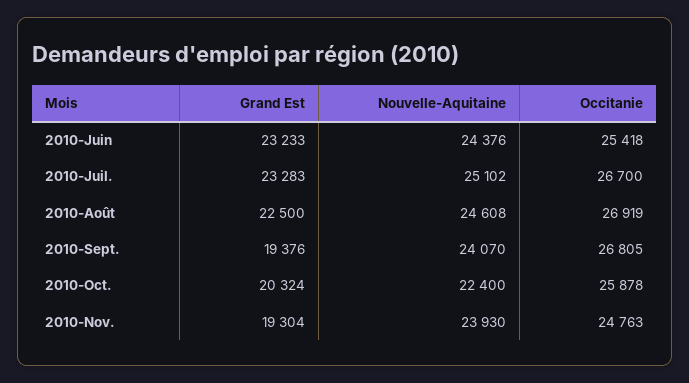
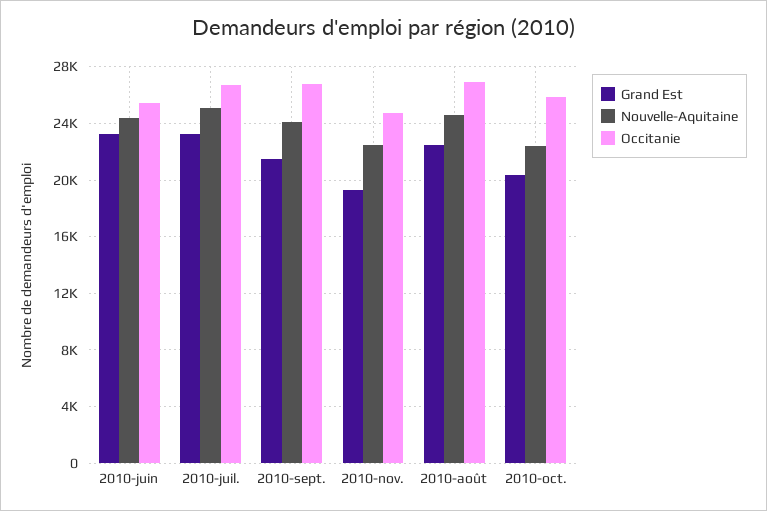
  {
    "Grand Est": {
      "2010-Juin": 23233,
      "2010-Juil.": 23283,
      "2010-Août": 22500,
-     "2010-Sept.": 19376,
+     "2010-Sept.": 21500,
      "2010-Oct.": 20324,
      "2010-Nov.": 19304
    },
    "Nouvelle-Aquitaine": {
      "2010-Juin": 24376,
      "2010-Juil.": 25102,
      "2010-Août": 24608,
      "2010-Sept.": 24070,
      "2010-Oct.": 22400,
-     "2010-Nov.": 23930
+     "2010-Nov.": 22500
    },
    "Occitanie": {
      "2010-Juin": 25418,
      "2010-Juil.": 26700,
      "2010-Août": 26919,
      "2010-Sept.": 26805,
      "2010-Oct.": 25878,
      "2010-Nov.": 24763
    }
  }

